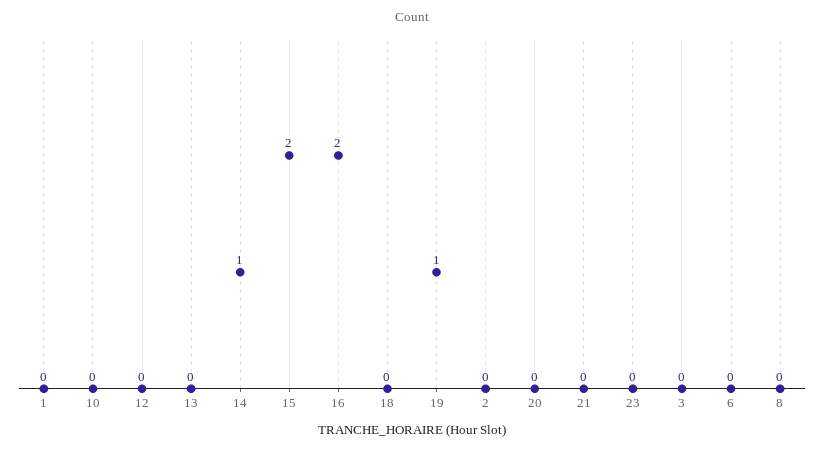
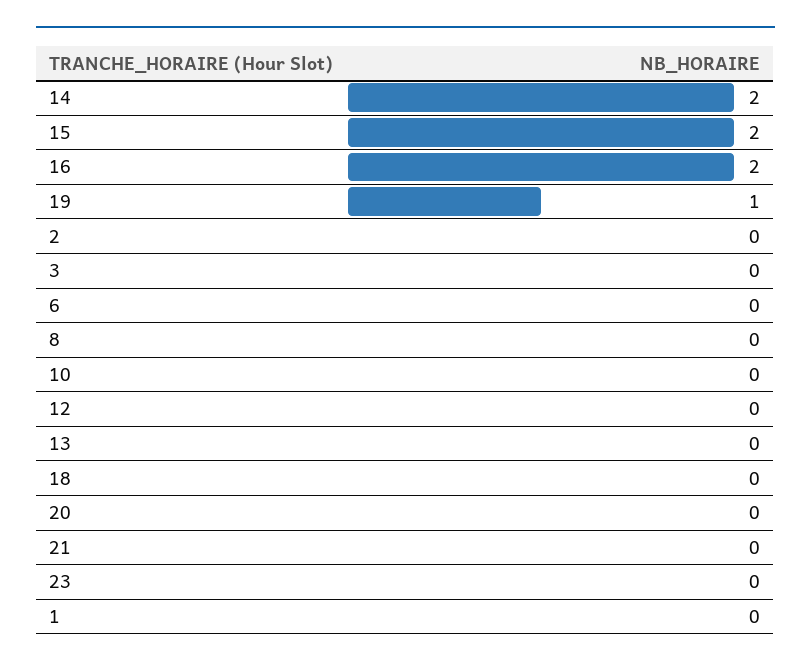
  {
    "1": 0,
    "10": 0,
    "12": 0,
    "13": 0,
-   "14": 1,
+   "14": 2,
    "15": 2,
    "16": 2,
    "18": 0,
    "19": 1,
    "2": 0,
    "20": 0,
    "21": 0,
    "23": 0,
    "3": 0,
    "6": 0,
    "8": 0
  }

